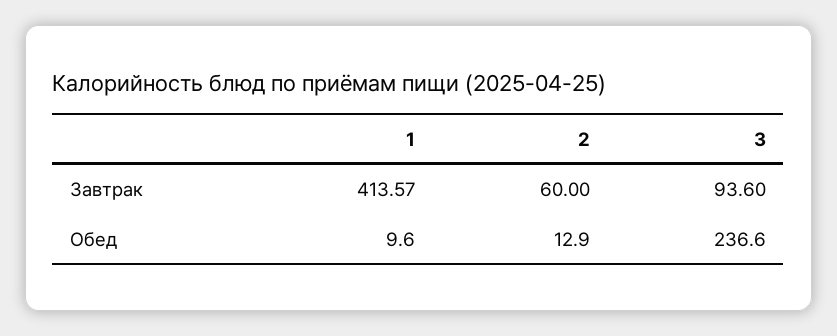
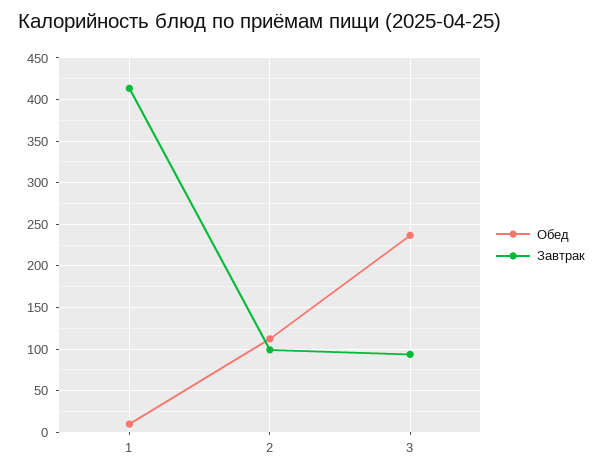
  {
    "Завтрак": {
      "1": 413.57,
-     "2": 60,
+     "2": 100,
      "3": 93.6
    },
    "Обед": {
      "1": 9.6,
-     "2": 12.9,
+     "2": 110,
      "3": 236.6
    }
  }

